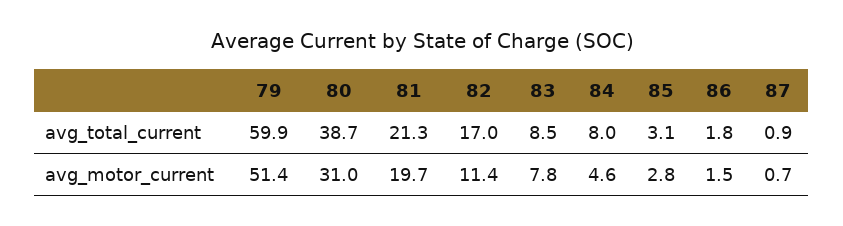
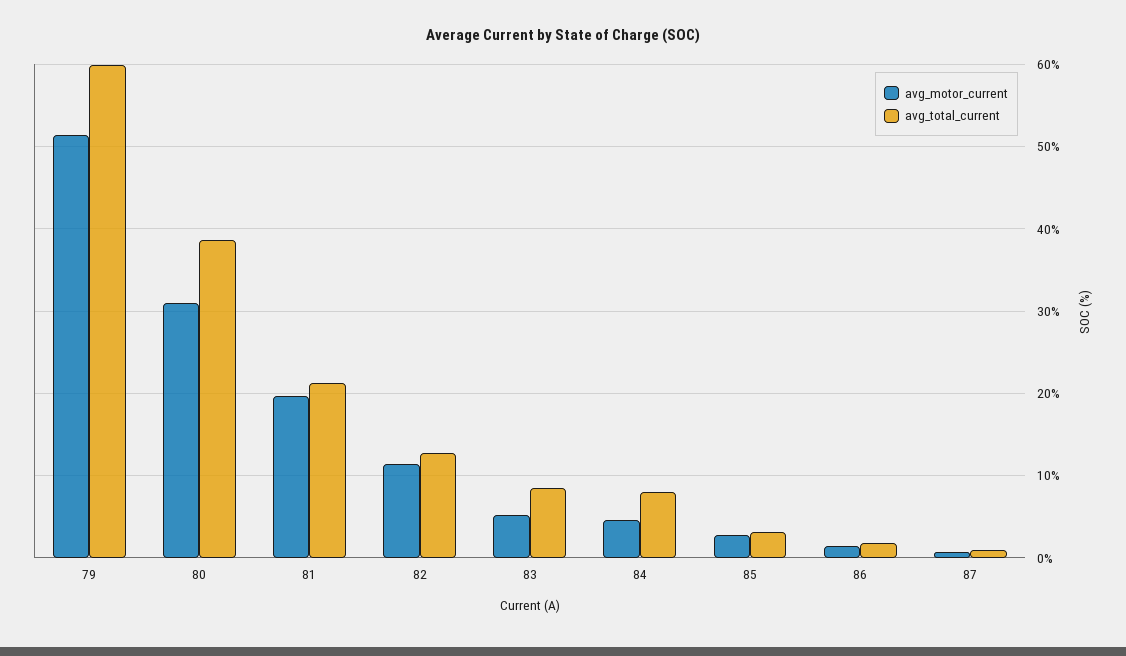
  {
    "avg_total_current": {
      "79": 59.9,
      "80": 38.7,
      "81": 21.3,
-     "82": 17,
+     "82": 13,
      "83": 8.5,
      "84": 8,
      "85": 3.1,
      "86": 1.8,
      "87": 0.9
    },
    "avg_motor_current": {
      "79": 51.4,
      "80": 31,
      "81": 19.7,
      "82": 11.4,
-     "83": 7.8,
+     "83": 5,
      "84": 4.6,
      "85": 2.8,
      "86": 1.5,
      "87": 0.7
    }
  }

